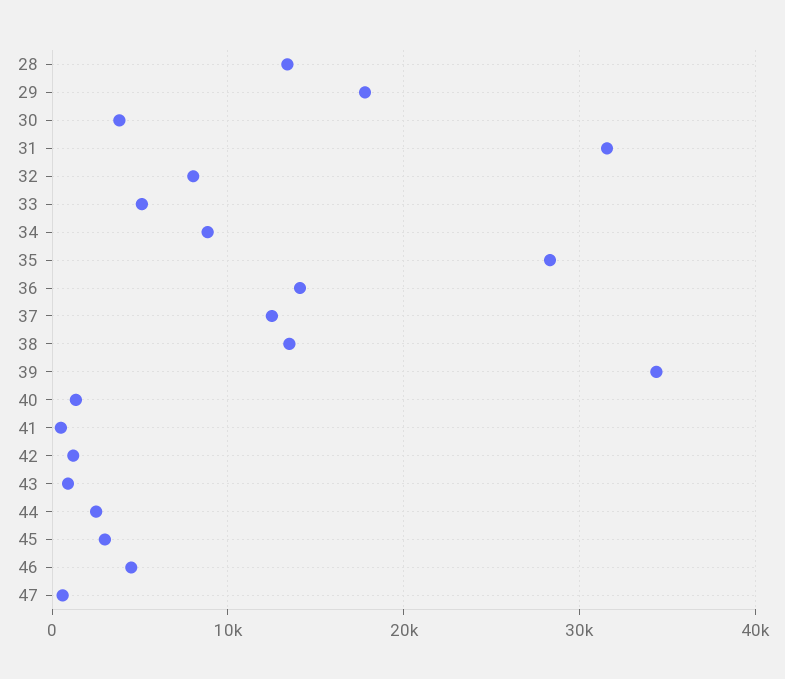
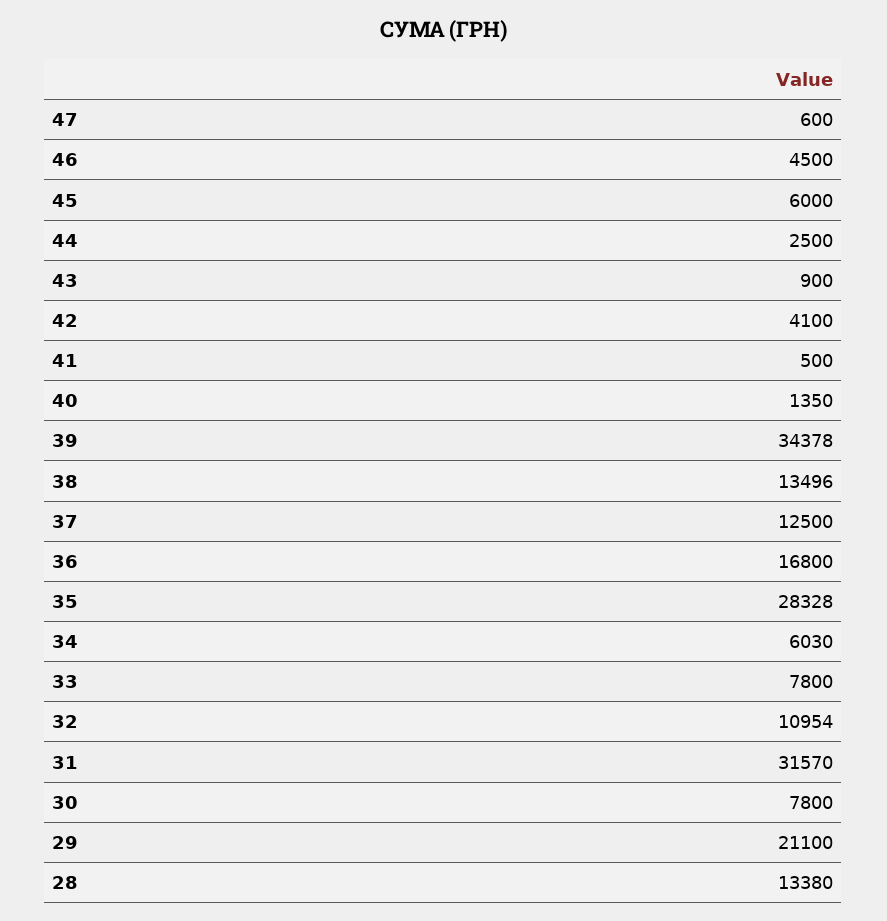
  {
    "28": 13380,
-   "29": 18000,
+   "29": 21100,
-   "30": 4000,
+   "30": 7800,
    "31": 31570,
-   "32": 8000,
+   "32": 10954,
-   "33": 5000,
+   "33": 7800,
-   "34": 9000,
+   "34": 6030,
    "35": 28328,
-   "36": 14000,
+   "36": 16800,
    "37": 12500,
    "38": 13496,
    "39": 34378,
    "40": 1350,
    "41": 500,
-   "42": 1000,
+   "42": 4100,
    "43": 900,
    "44": 2500,
-   "45": 3000,
+   "45": 6000,
    "46": 4500,
    "47": 600
  }

